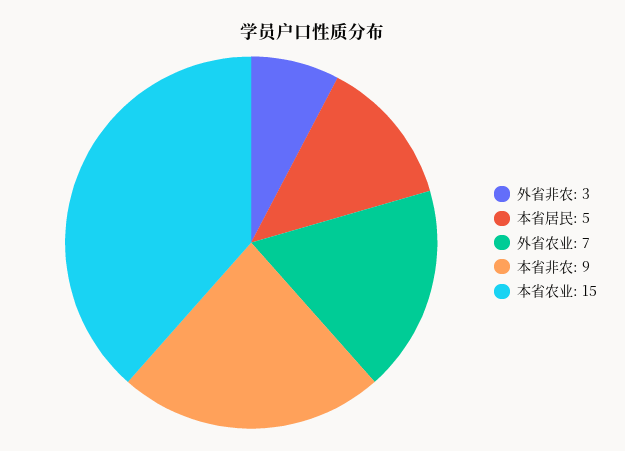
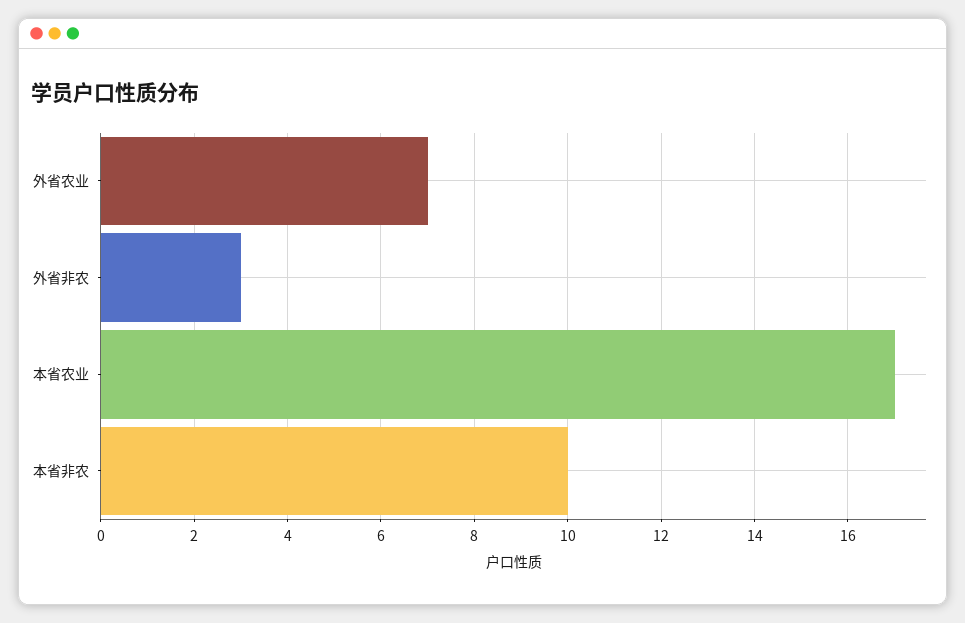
  {
    "外省非农": 3,
-   "本省居民": 5,
    "外省农业": 7,
-   "本省非农": 9,
+   "本省非农": 10,
-   "本省农业": 15
+   "本省农业": 17
  }

